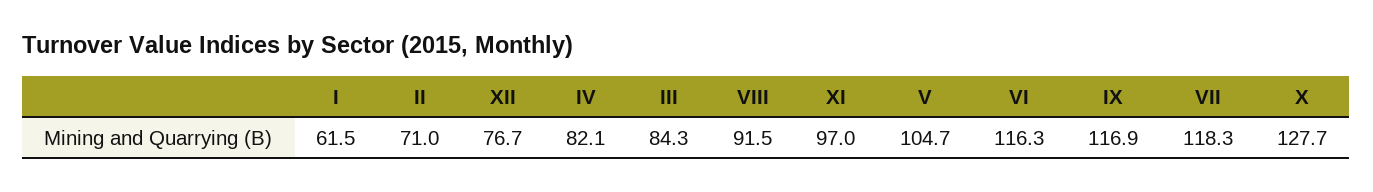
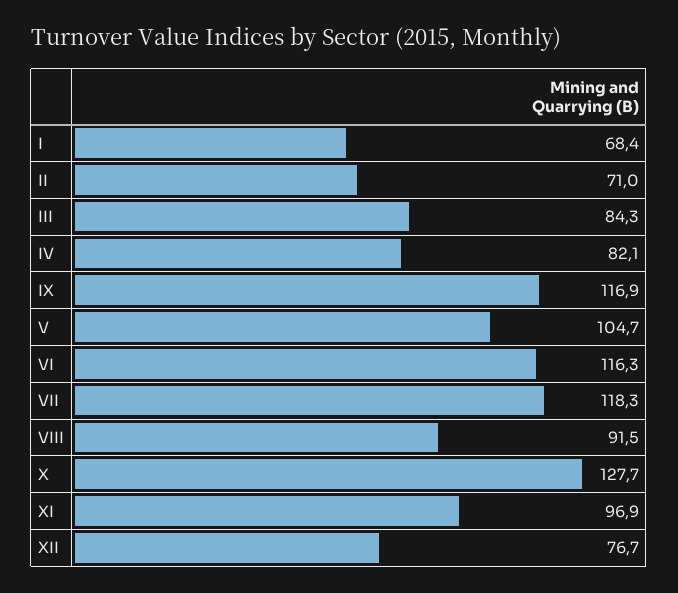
  {
-   "I": 61.5,
+   "I": 68.4,
    "II": 71,
    "XII": 76.7,
    "IV": 82.1,
    "III": 84.3,
    "VIII": 91.5,
-   "XI": 97,
+   "XI": 96.9,
    "V": 104.7,
    "VI": 116.3,
    "IX": 116.9,
    "VII": 118.3,
    "X": 127.7
  }

